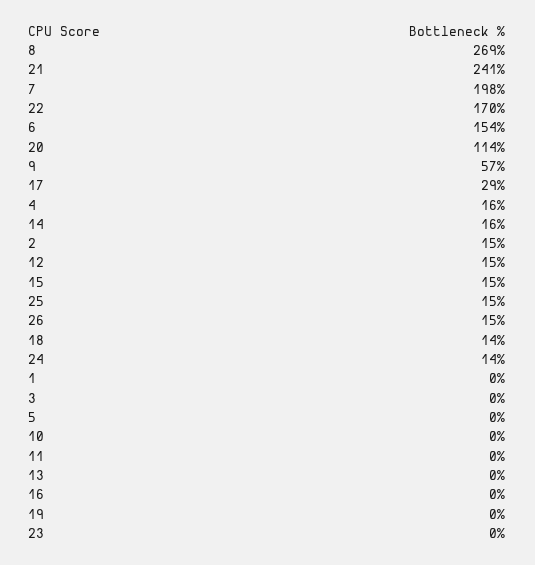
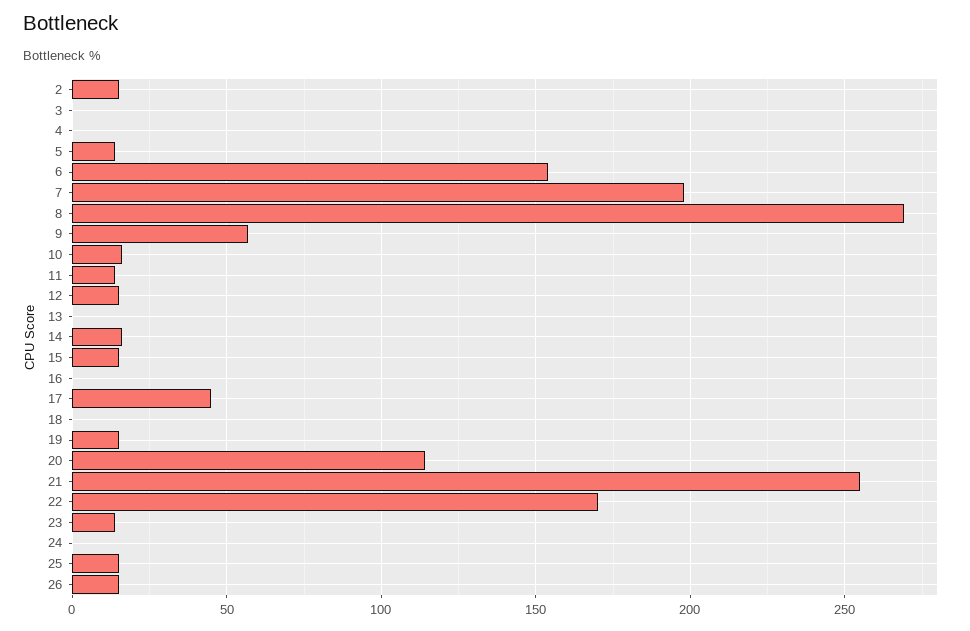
  {
    "8": 269,
-   "21": 241,
+   "21": 255,
    "7": 198,
    "22": 170,
    "6": 154,
    "20": 114,
    "9": 57,
-   "17": 29,
+   "17": 45,
-   "4": 16,
+   "4": 0,
    "14": 16,
    "2": 15,
    "12": 15,
    "15": 15,
    "25": 15,
    "26": 15,
-   "18": 14,
+   "18": 0,
-   "24": 14,
+   "24": 0,
-   "1": 0,
    "3": 0,
-   "5": 0,
+   "5": 15,
-   "10": 0,
+   "10": 15,
-   "11": 0,
+   "11": 15,
    "13": 0,
    "16": 0,
-   "19": 0,
+   "19": 15,
-   "23": 0
+   "23": 15
  }

